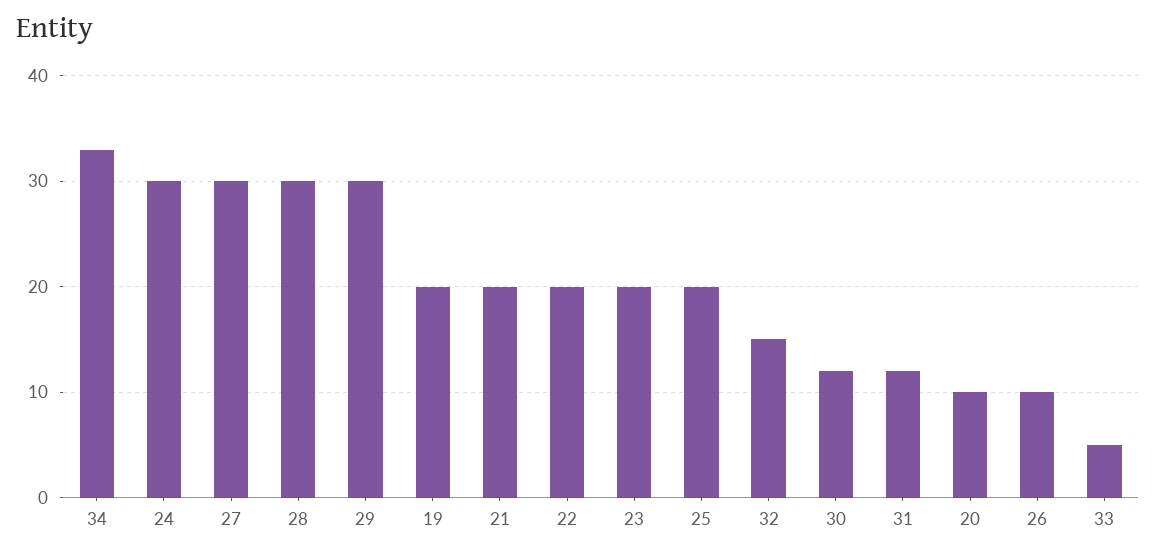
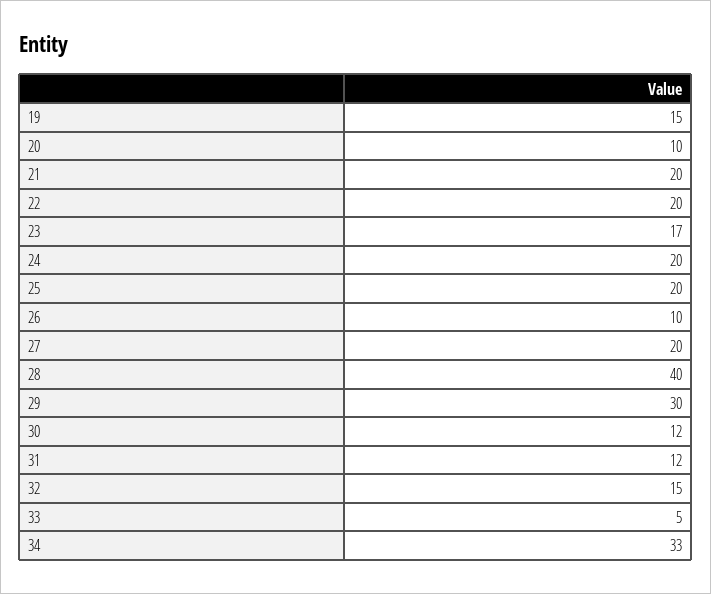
  {
    "34": 33,
-   "24": 30,
+   "24": 20,
-   "27": 30,
+   "27": 20,
-   "28": 30,
+   "28": 40,
    "29": 30,
-   "19": 20,
+   "19": 15,
    "21": 20,
    "22": 20,
-   "23": 20,
+   "23": 17,
    "25": 20,
    "32": 15,
    "30": 12,
    "31": 12,
    "20": 10,
    "26": 10,
    "33": 5
  }

